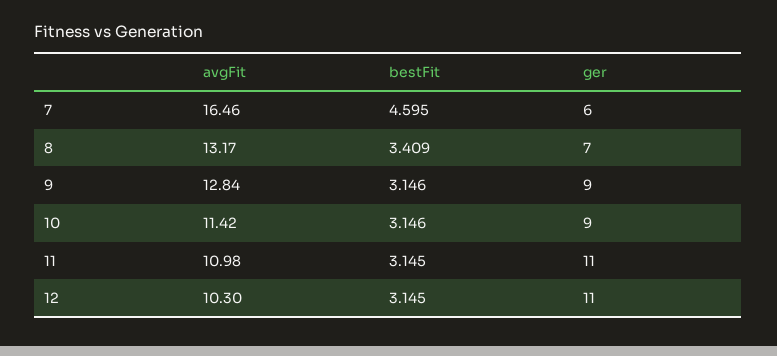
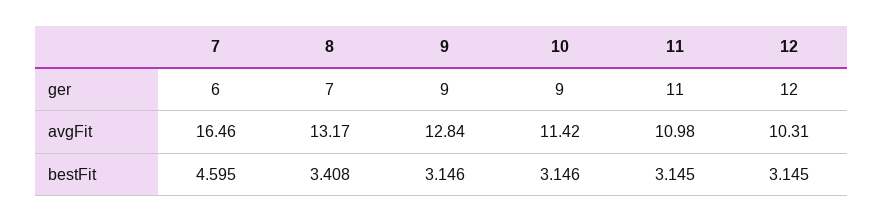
  {
    "avgFit": {
      "7": 16.46,
      "8": 13.17,
      "9": 12.84,
      "10": 11.42,
      "11": 10.98,
-     "12": 10.3
+     "12": 10.31
    },
    "bestFit": {
      "7": 4.595,
-     "8": 3.409,
+     "8": 3.408,
      "9": 3.146,
      "10": 3.146,
      "11": 3.145,
      "12": 3.145
    },
    "ger": {
      "7": 6,
      "8": 7,
      "9": 9,
      "10": 9,
      "11": 11,
-     "12": 11
+     "12": 12
    }
  }

